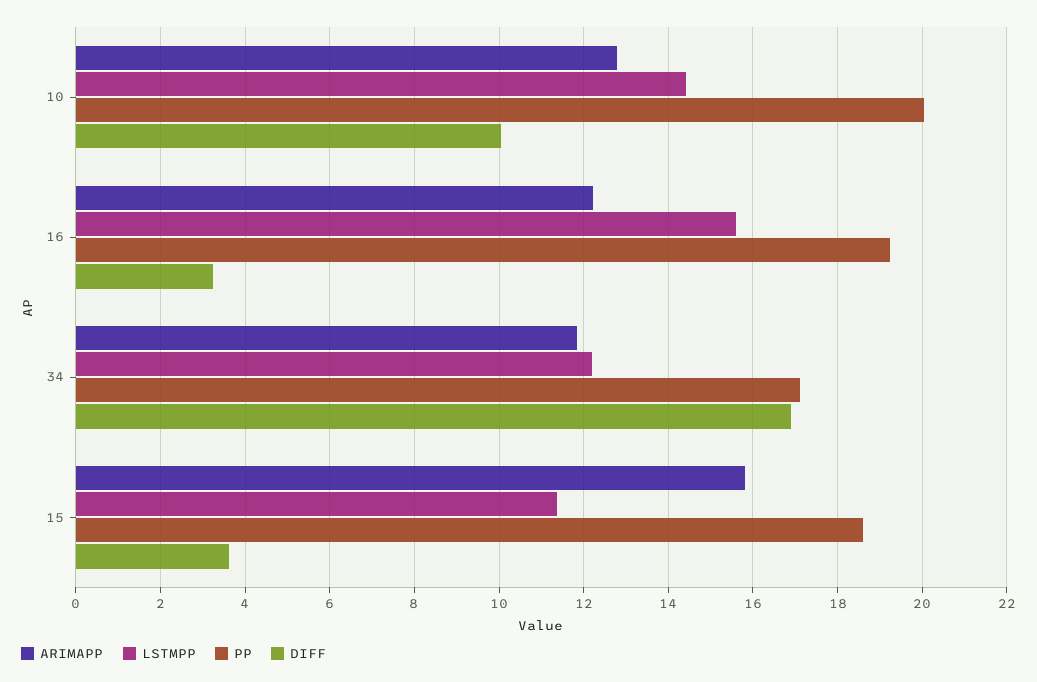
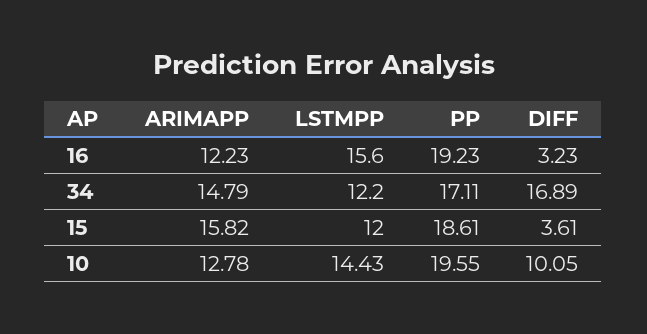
  {
    "ARIMAPP": {
      "10": 12.78,
      "16": 12.23,
-     "34": 11.8,
+     "34": 14.79,
      "15": 15.82
    },
    "LSTMPP": {
      "10": 14.43,
      "16": 15.6,
      "34": 12.2,
-     "15": 11.4
+     "15": 12
    },
    "PP": {
-     "10": 20,
+     "10": 19.55,
      "16": 19.23,
      "34": 17.11,
      "15": 18.61
    },
    "DIFF": {
      "10": 10.05,
      "16": 3.23,
      "34": 16.89,
      "15": 3.61
    }
  }

